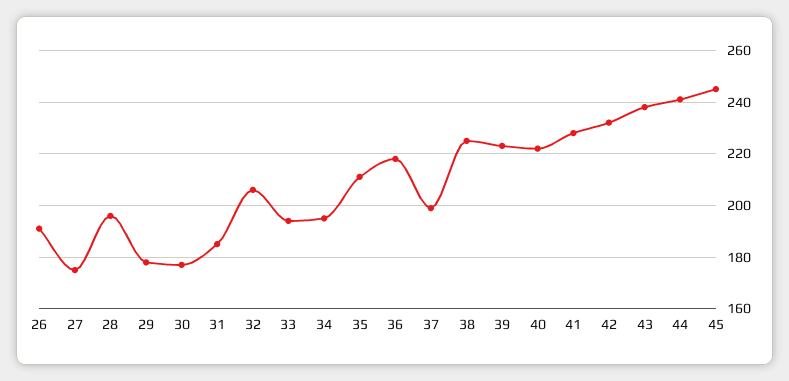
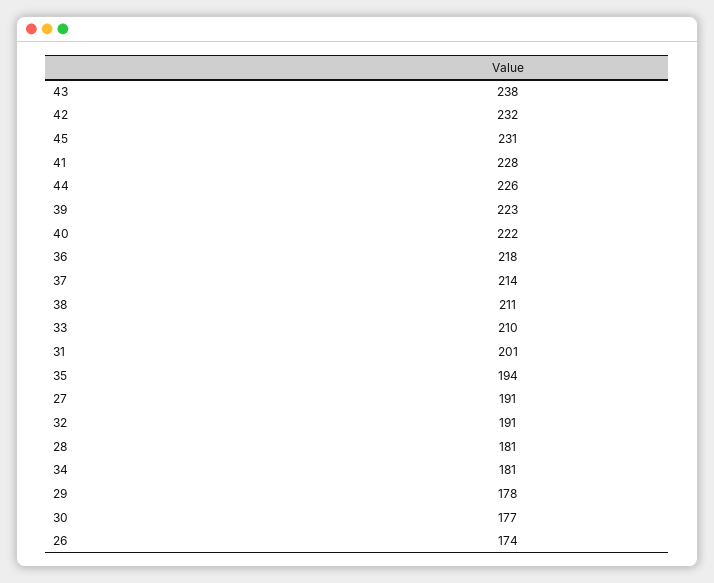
  {
-   "26": 190,
+   "26": 174,
-   "27": 175,
+   "27": 191,
-   "28": 195,
+   "28": 181,
    "29": 178,
    "30": 177,
-   "31": 185,
+   "31": 201,
-   "32": 205,
+   "32": 191,
-   "33": 195,
+   "33": 210,
-   "34": 195,
+   "34": 181,
-   "35": 210,
+   "35": 194,
    "36": 218,
-   "37": 200,
+   "37": 214,
-   "38": 225,
+   "38": 211,
    "39": 223,
    "40": 222,
    "41": 228,
    "42": 232,
    "43": 238,
-   "44": 240,
+   "44": 226,
-   "45": 245
+   "45": 231
  }

